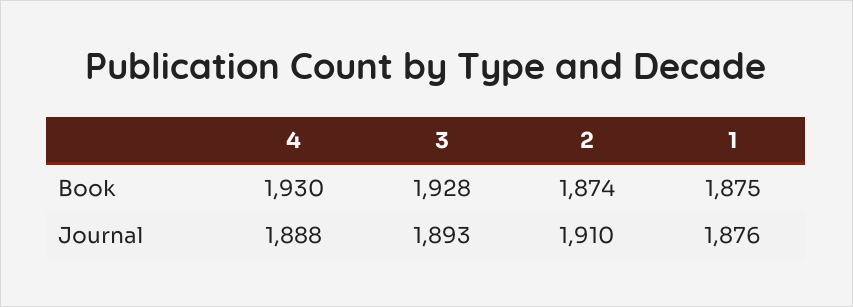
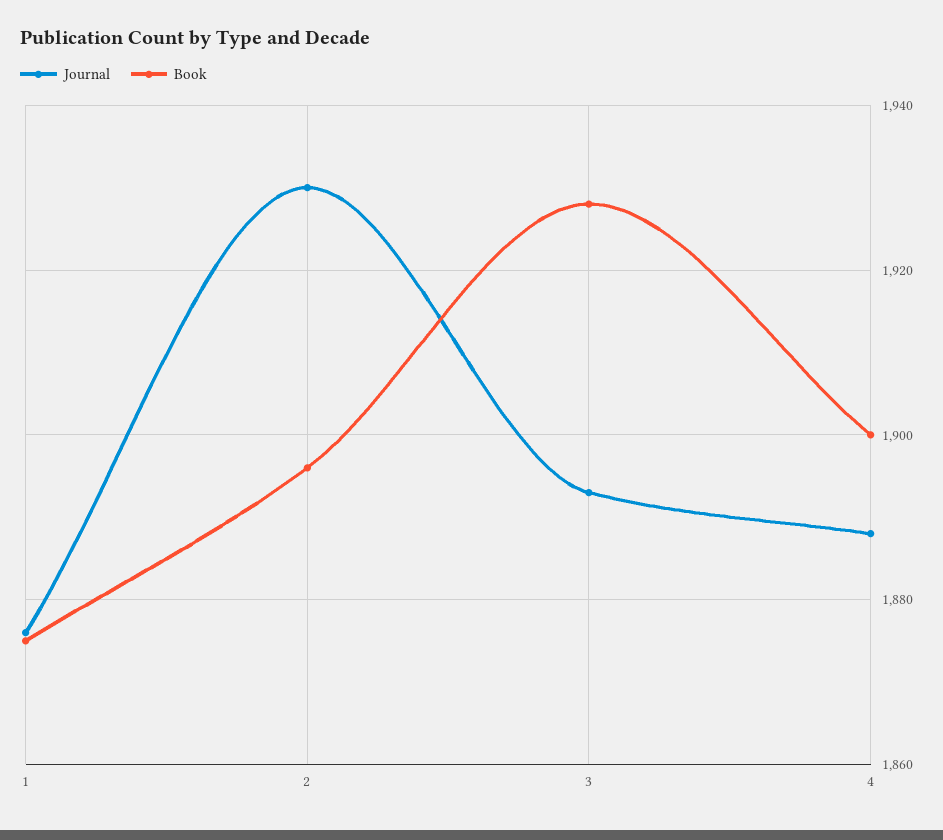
  {
    "Book": {
-     "4": 1930,
+     "4": 1900,
      "3": 1928,
-     "2": 1874,
+     "2": 1895,
      "1": 1875
    },
    "Journal": {
      "4": 1888,
      "3": 1893,
-     "2": 1910,
+     "2": 1930,
      "1": 1876
    }
  }

